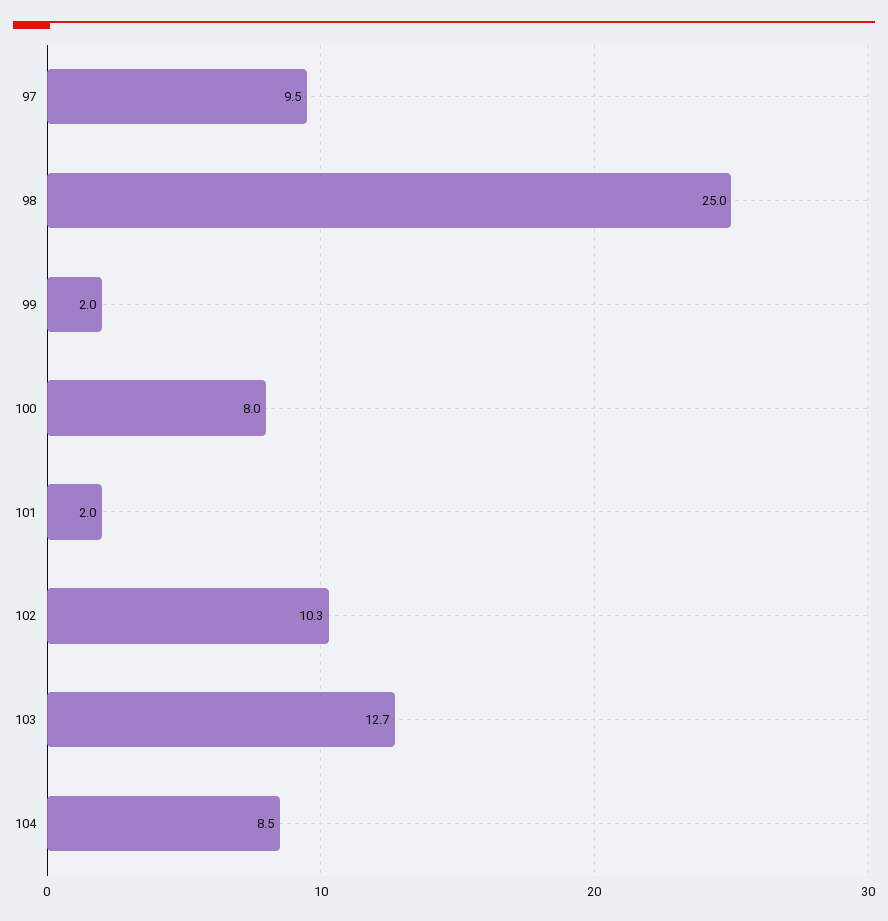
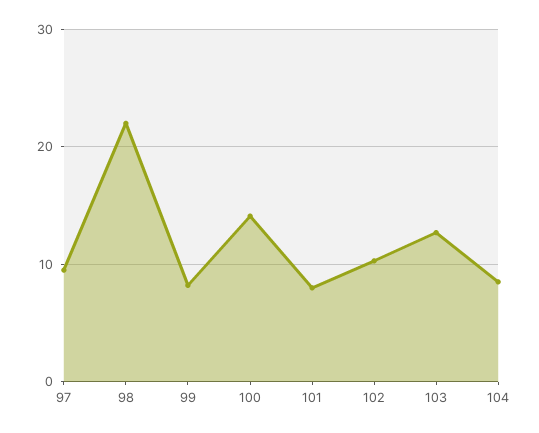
  {
    "97": 9.5,
-   "98": 25,
+   "98": 22,
-   "99": 2,
+   "99": 8,
-   "100": 8,
+   "100": 14,
-   "101": 2,
+   "101": 8,
    "102": 10.3,
    "103": 12.7,
    "104": 8.5
  }

